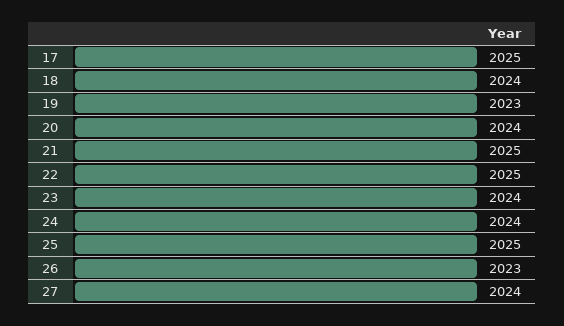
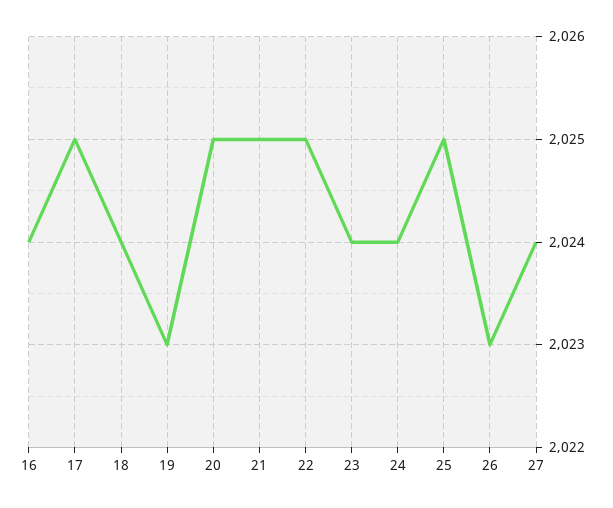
  {
    "17": 2025,
    "18": 2024,
    "19": 2023,
-   "20": 2024,
+   "20": 2025,
    "21": 2025,
    "22": 2025,
    "23": 2024,
    "24": 2024,
    "25": 2025,
    "26": 2023,
-   "27": 2024
+   "27": 2024,
+   "16": 2024
  }

